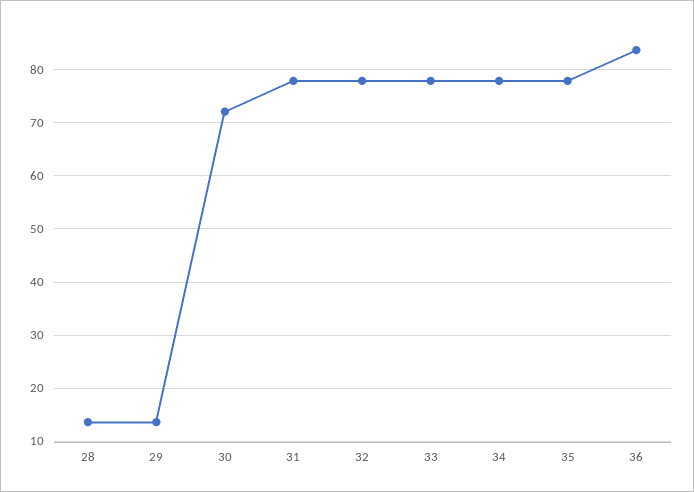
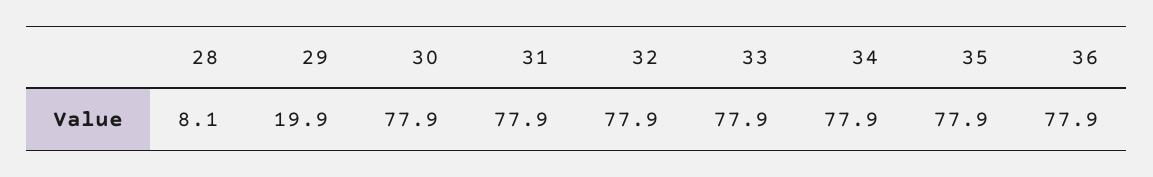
  {
-   "28": 14,
+   "28": 8.1,
-   "29": 14,
+   "29": 19.9,
-   "30": 72,
+   "30": 77.9,
    "31": 77.9,
    "32": 77.9,
    "33": 77.9,
    "34": 77.9,
    "35": 77.9,
-   "36": 84
+   "36": 77.9
  }

